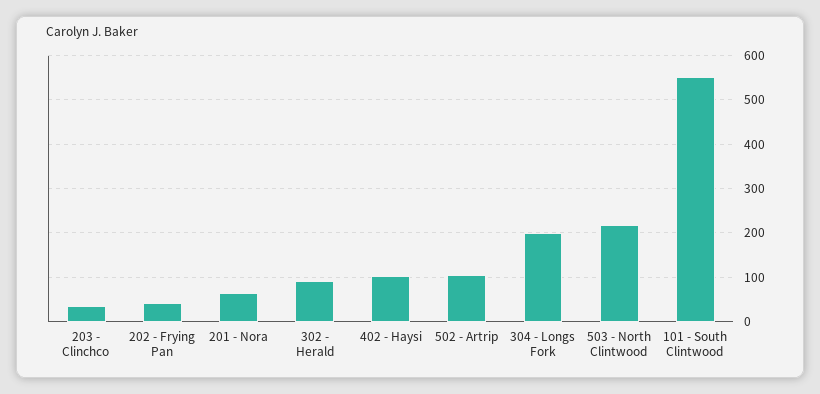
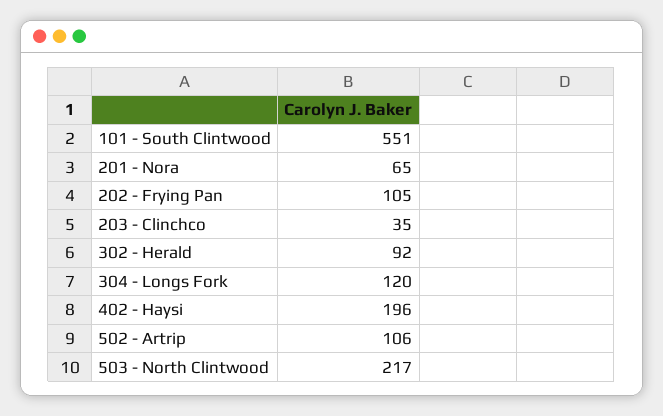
  {
    "203 - Clinchco": 35,
-   "202 - Frying Pan": 40,
+   "202 - Frying Pan": 105,
    "201 - Nora": 65,
    "302 - Herald": 92,
-   "402 - Haysi": 100,
+   "402 - Haysi": 196,
    "502 - Artrip": 106,
-   "304 - Longs Fork": 200,
+   "304 - Longs Fork": 120,
    "503 - North Clintwood": 217,
    "101 - South Clintwood": 551
  }

